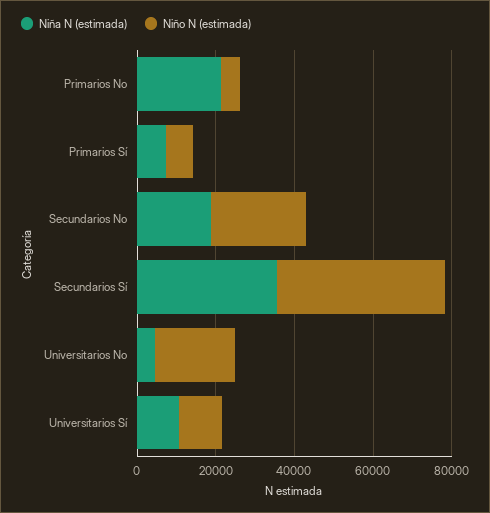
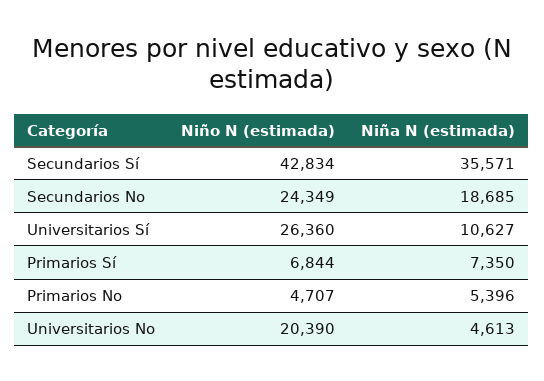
  {
    "Niña N (estimada)": {
-     "Primarios No": 20000,
+     "Primarios No": 5396,
      "Primarios Sí": 7350,
      "Secundarios No": 18685,
      "Secundarios Sí": 35571,
      "Universitarios No": 4613,
      "Universitarios Sí": 10627
    },
    "Niño N (estimada)": {
      "Primarios No": 4707,
      "Primarios Sí": 6844,
      "Secundarios No": 24349,
      "Secundarios Sí": 42834,
      "Universitarios No": 20390,
-     "Universitarios Sí": 10000
+     "Universitarios Sí": 26360
    }
  }

